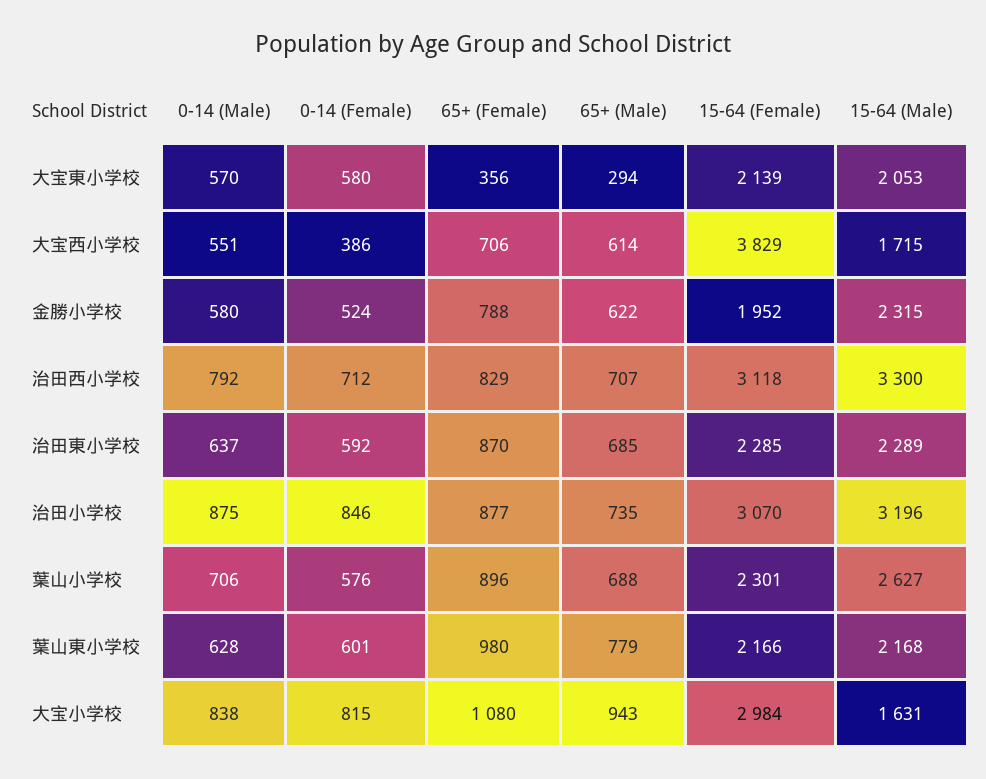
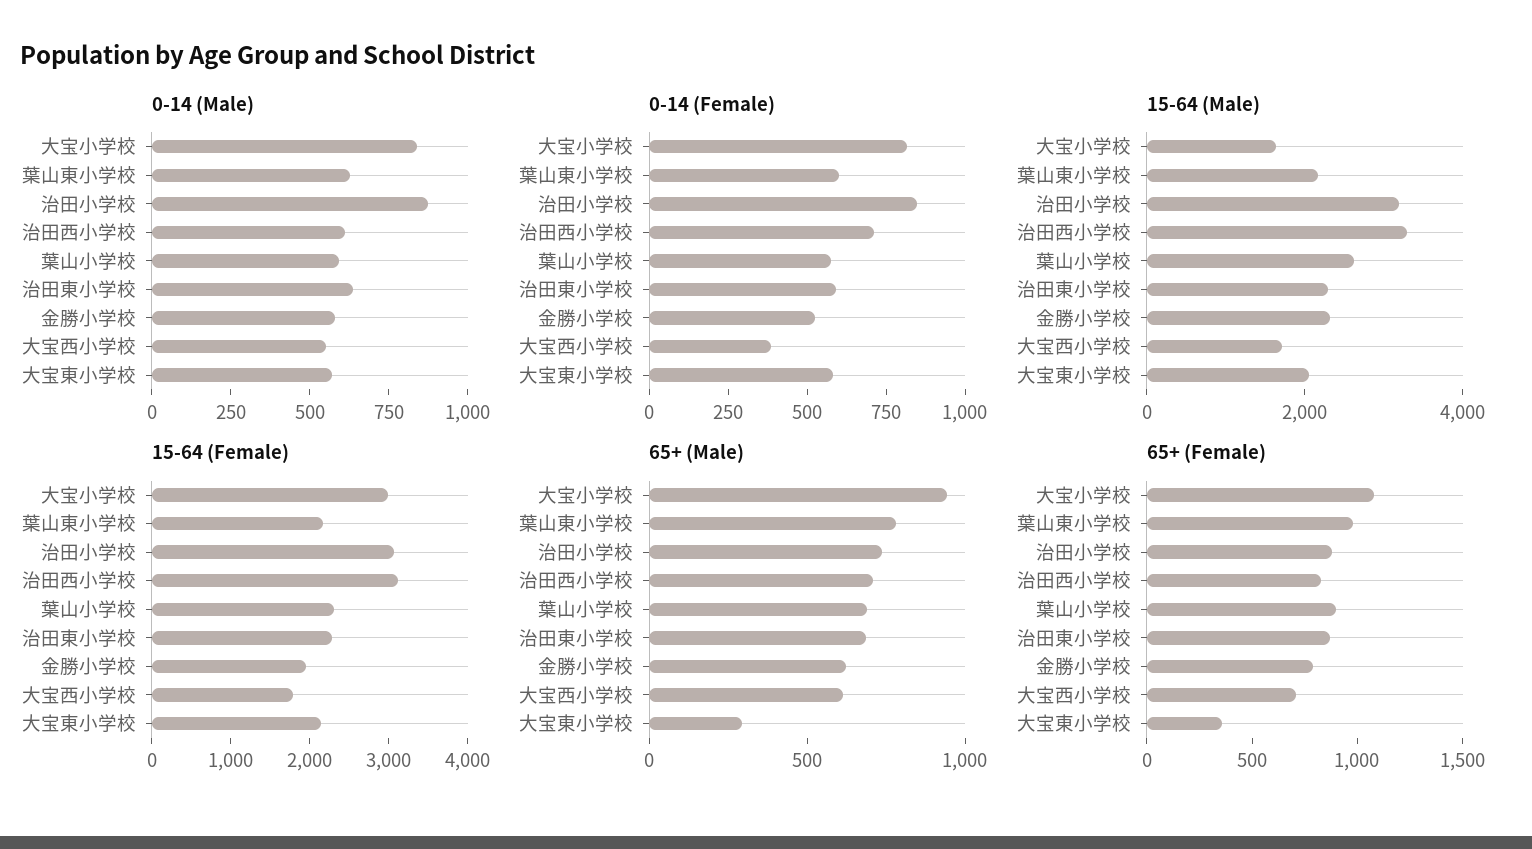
  {
    "0-14 (Male)": {
      "大宝東小学校": 570,
      "大宝西小学校": 551,
      "金勝小学校": 580,
-     "治田西小学校": 792,
+     "治田西小学校": 600,
      "治田東小学校": 637,
      "治田小学校": 875,
-     "葉山小学校": 706,
+     "葉山小学校": 600,
      "葉山東小学校": 628,
      "大宝小学校": 838
    },
    "0-14 (Female)": {
      "大宝東小学校": 580,
      "大宝西小学校": 386,
      "金勝小学校": 524,
      "治田西小学校": 712,
      "治田東小学校": 592,
      "治田小学校": 846,
      "葉山小学校": 576,
      "葉山東小学校": 601,
      "大宝小学校": 815
    },
    "65+ (Female)": {
      "大宝東小学校": 356,
      "大宝西小学校": 706,
      "金勝小学校": 788,
      "治田西小学校": 829,
      "治田東小学校": 870,
      "治田小学校": 877,
      "葉山小学校": 896,
      "葉山東小学校": 980,
      "大宝小学校": 1080
    },
    "65+ (Male)": {
      "大宝東小学校": 294,
      "大宝西小学校": 614,
      "金勝小学校": 622,
      "治田西小学校": 707,
      "治田東小学校": 685,
      "治田小学校": 735,
      "葉山小学校": 688,
      "葉山東小学校": 779,
      "大宝小学校": 943
    },
    "15-64 (Female)": {
      "大宝東小学校": 2139,
-     "大宝西小学校": 3829,
+     "大宝西小学校": 1800,
      "金勝小学校": 1952,
      "治田西小学校": 3118,
      "治田東小学校": 2285,
      "治田小学校": 3070,
      "葉山小学校": 2301,
      "葉山東小学校": 2166,
      "大宝小学校": 2984
    },
    "15-64 (Male)": {
      "大宝東小学校": 2053,
      "大宝西小学校": 1715,
      "金勝小学校": 2315,
      "治田西小学校": 3300,
      "治田東小学校": 2289,
      "治田小学校": 3196,
      "葉山小学校": 2627,
      "葉山東小学校": 2168,
      "大宝小学校": 1631
    }
  }

